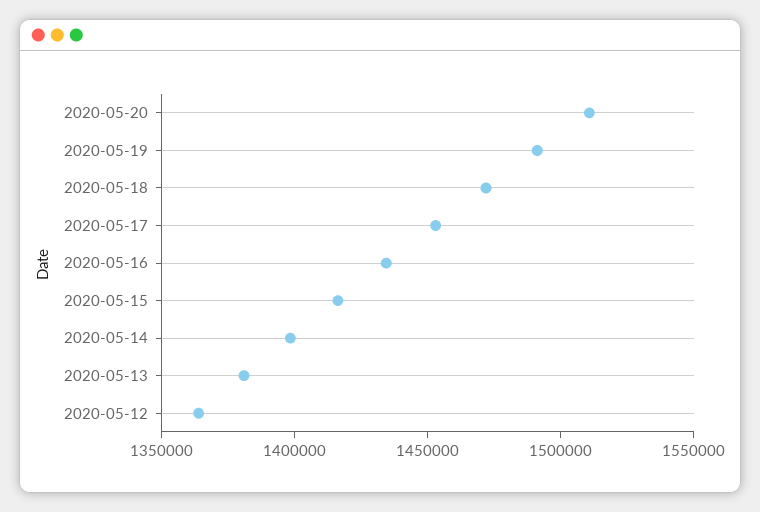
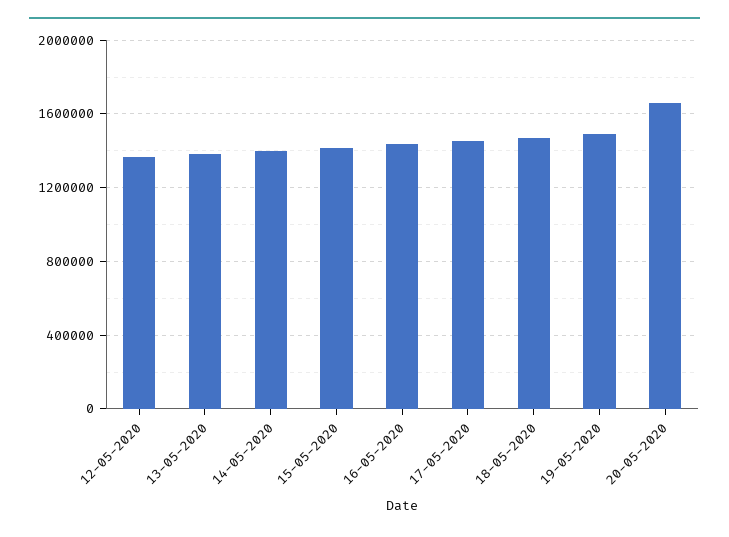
  {
-   "2020-05-20": 1510000,
+   "2020-05-20": 1650000,
    "2020-05-19": 1490000,
    "2020-05-18": 1470000,
    "2020-05-17": 1450000,
    "2020-05-16": 1430000,
    "2020-05-15": 1420000,
    "2020-05-14": 1400000,
    "2020-05-13": 1380000,
    "2020-05-12": 1360000
  }

